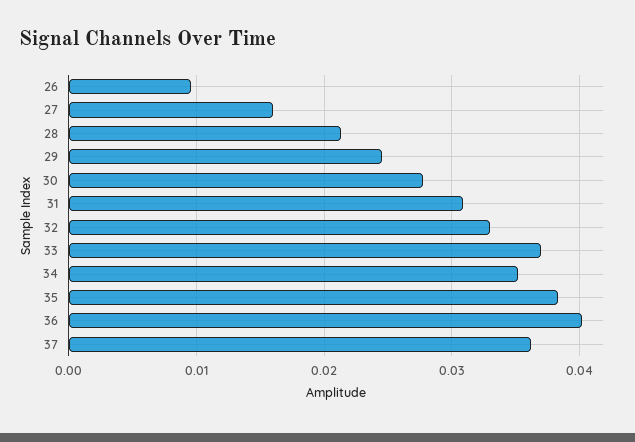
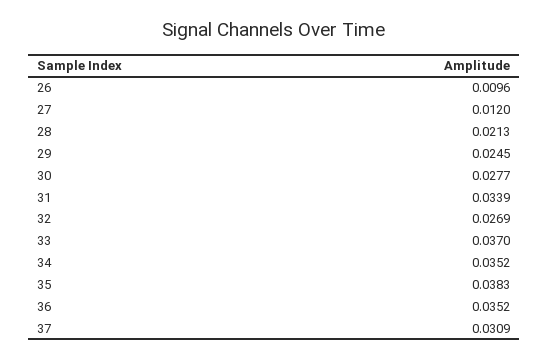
  {
    "26": 0.0096,
-   "27": 0.016,
+   "27": 0.012,
    "28": 0.0213,
    "29": 0.0245,
    "30": 0.0277,
-   "31": 0.031,
+   "31": 0.0339,
-   "32": 0.033,
+   "32": 0.0269,
    "33": 0.037,
    "34": 0.0352,
    "35": 0.0383,
-   "36": 0.04,
+   "36": 0.0352,
-   "37": 0.036
+   "37": 0.0309
  }

